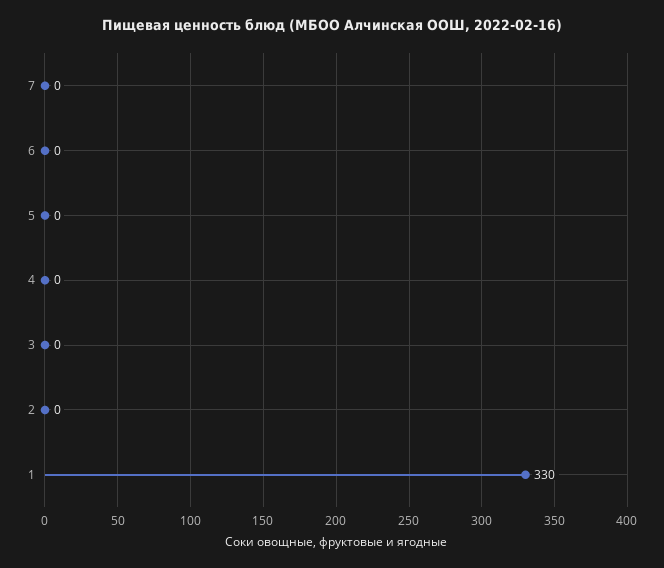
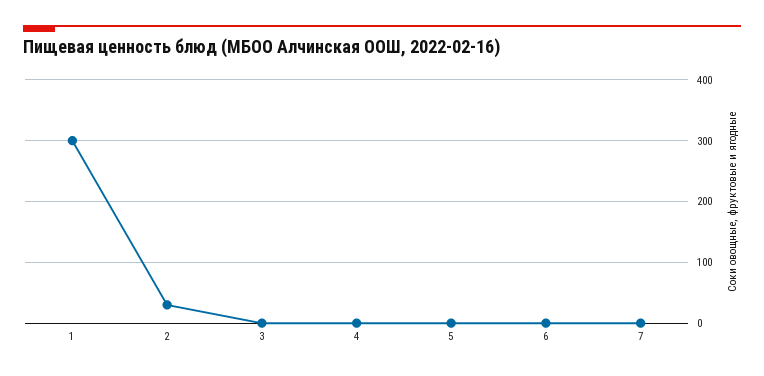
  {
    "7": 0,
    "6": 0,
    "5": 0,
    "4": 0,
    "3": 0,
-   "2": 0,
+   "2": 30,
-   "1": 330
+   "1": 300
  }

